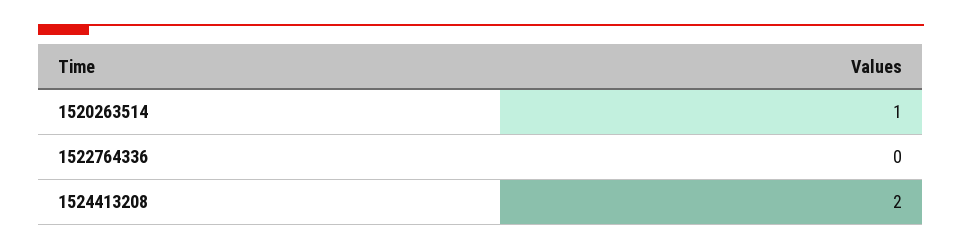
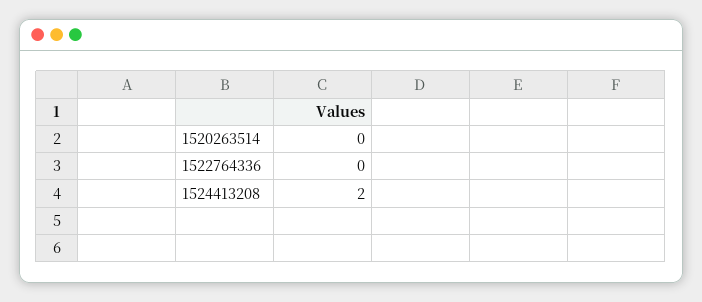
  {
-   "1520263514": 1,
+   "1520263514": 0,
    "1522764336": 0,
    "1524413208": 2
  }

